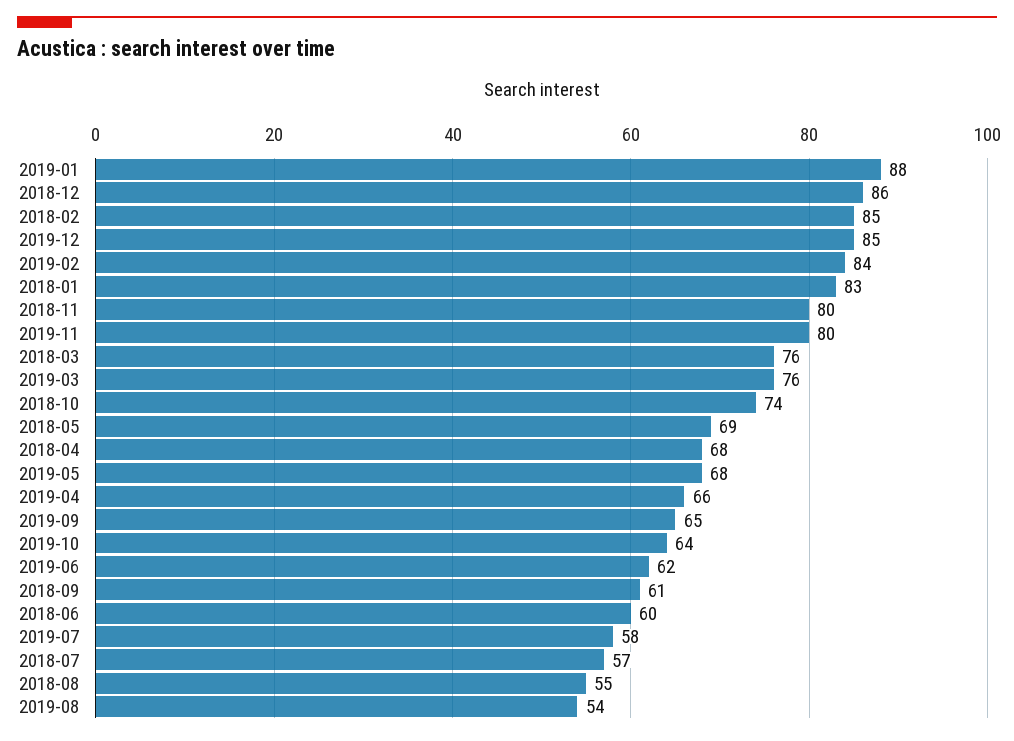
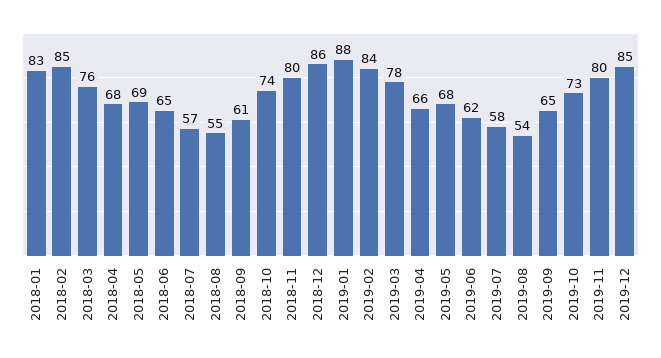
  {
    "2019-01": 88,
    "2018-12": 86,
    "2018-02": 85,
    "2019-12": 85,
    "2019-02": 84,
    "2018-01": 83,
    "2018-11": 80,
    "2019-11": 80,
    "2018-03": 76,
-   "2019-03": 76,
+   "2019-03": 78,
    "2018-10": 74,
    "2018-05": 69,
    "2018-04": 68,
    "2019-05": 68,
    "2019-04": 66,
    "2019-09": 65,
-   "2019-10": 64,
+   "2019-10": 73,
    "2019-06": 62,
    "2018-09": 61,
-   "2018-06": 60,
+   "2018-06": 65,
    "2019-07": 58,
    "2018-07": 57,
    "2018-08": 55,
    "2019-08": 54
  }

